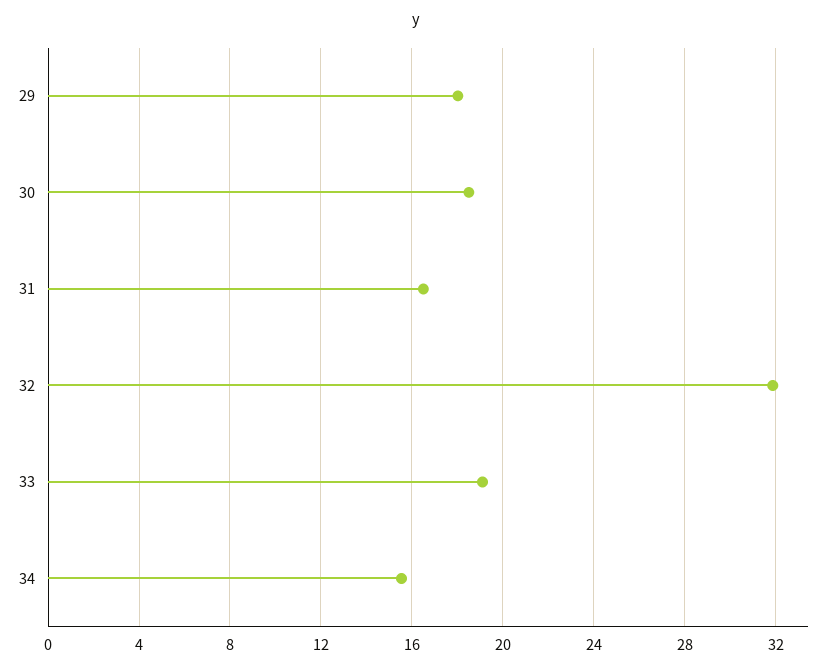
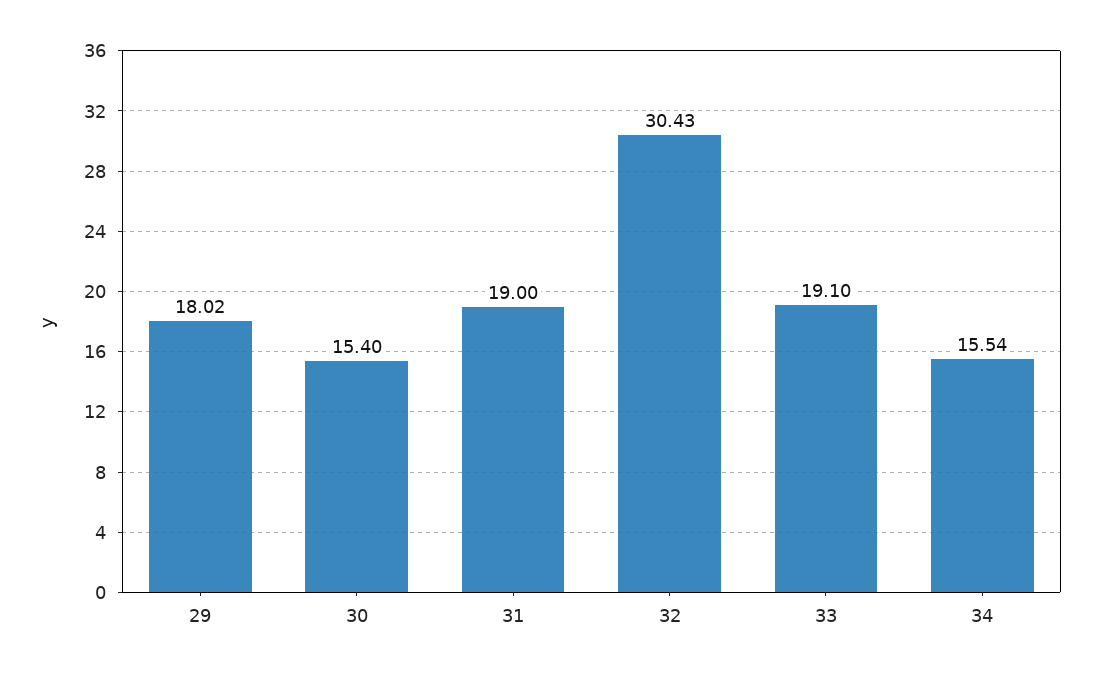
  {
    "29": 18.02,
-   "30": 18.5,
+   "30": 15.4,
-   "31": 16.5,
+   "31": 19,
-   "32": 32,
+   "32": 30.43,
    "33": 19.1,
    "34": 15.54
  }

